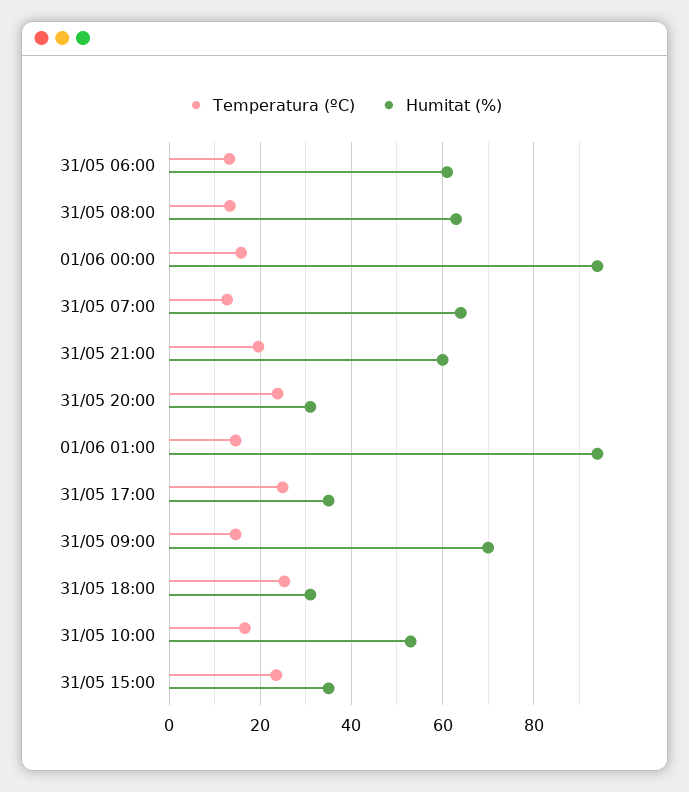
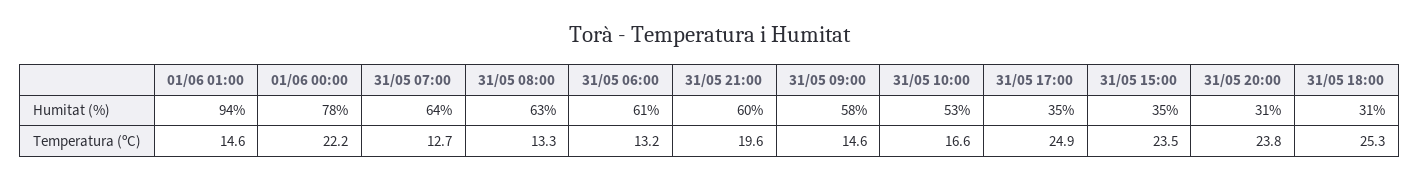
  {
    "Temperatura (ºC)": {
      "31/05 06:00": 13.2,
      "31/05 08:00": 13.3,
-     "01/06 00:00": 16,
+     "01/06 00:00": 22.2,
      "31/05 07:00": 12.7,
      "31/05 21:00": 19.6,
      "31/05 20:00": 23.8,
      "01/06 01:00": 14.6,
      "31/05 17:00": 24.9,
      "31/05 09:00": 14.6,
      "31/05 18:00": 25.3,
      "31/05 10:00": 16.6,
      "31/05 15:00": 23.5
    },
    "Humitat (%)": {
      "31/05 06:00": 61,
      "31/05 08:00": 63,
-     "01/06 00:00": 94,
+     "01/06 00:00": 78,
      "31/05 07:00": 64,
      "31/05 21:00": 60,
      "31/05 20:00": 31,
      "01/06 01:00": 94,
      "31/05 17:00": 35,
-     "31/05 09:00": 70,
+     "31/05 09:00": 58,
      "31/05 18:00": 31,
      "31/05 10:00": 53,
      "31/05 15:00": 35
    }
  }

